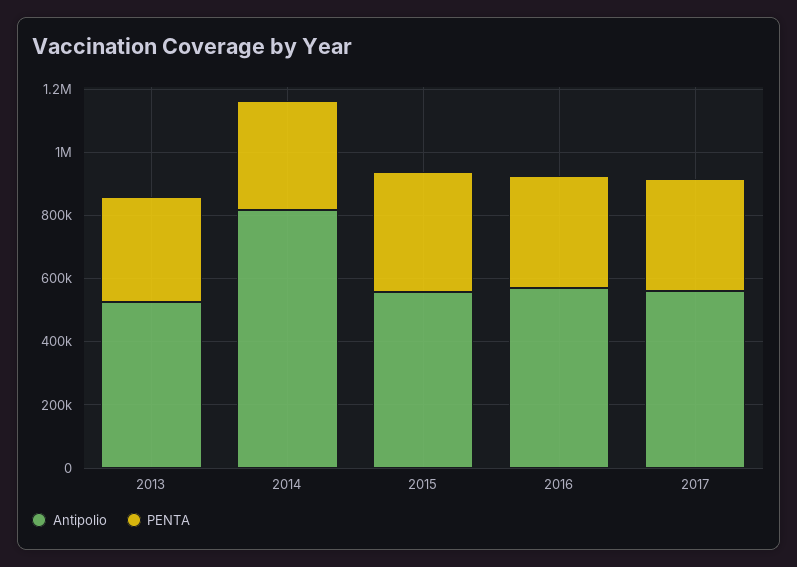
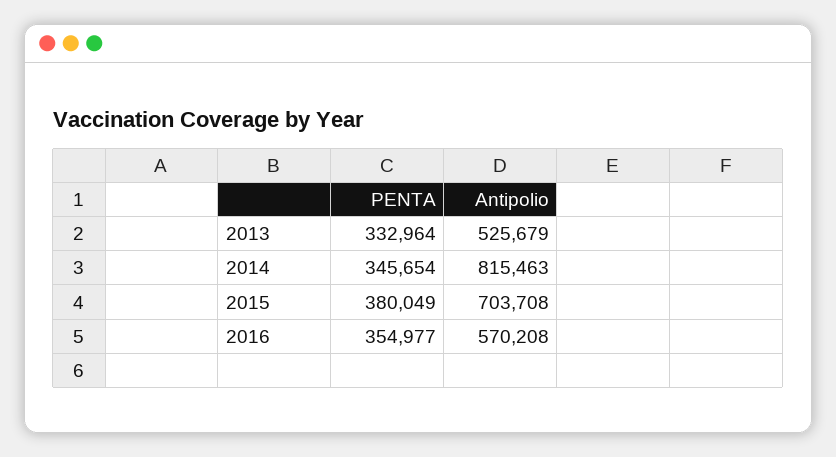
  {
    "Antipolio": {
      "2013": 525679,
      "2014": 815463,
-     "2015": 550000,
+     "2015": 703708,
-     "2016": 570208,
+     "2016": 570208
-     "2017": 550000
    },
    "PENTA": {
      "2013": 332964,
      "2014": 345654,
      "2015": 380049,
-     "2016": 354977,
+     "2016": 354977
-     "2017": 350000
    }
  }

